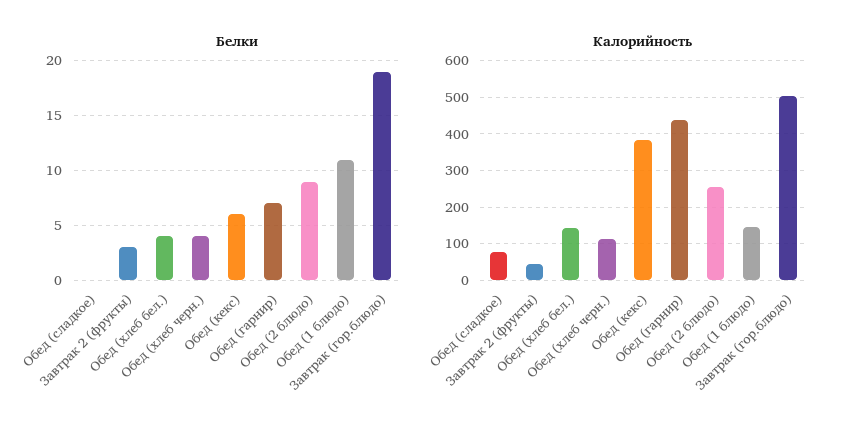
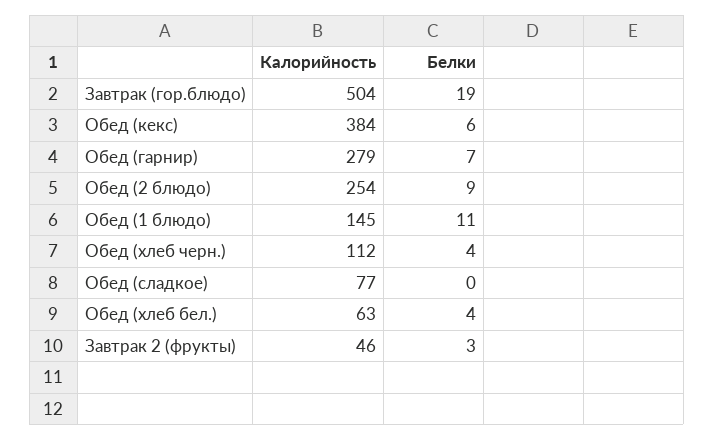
  {
    "Белки": {
      "Обед (сладкое)": 0,
      "Завтрак 2 (фрукты)": 3,
      "Обед (хлеб бел.)": 4,
      "Обед (хлеб черн.)": 4,
      "Обед (кекс)": 6,
      "Обед (гарнир)": 7,
      "Обед (2 блюдо)": 9,
      "Обед (1 блюдо)": 11,
      "Завтрак (гор.блюдо)": 19
    },
    "Калорийность": {
      "Обед (сладкое)": 77,
      "Завтрак 2 (фрукты)": 46,
-     "Обед (хлеб бел.)": 140,
+     "Обед (хлеб бел.)": 63,
      "Обед (хлеб черн.)": 112,
      "Обед (кекс)": 384,
-     "Обед (гарнир)": 440,
+     "Обед (гарнир)": 279,
      "Обед (2 блюдо)": 254,
      "Обед (1 блюдо)": 145,
      "Завтрак (гор.блюдо)": 504
    }
  }

